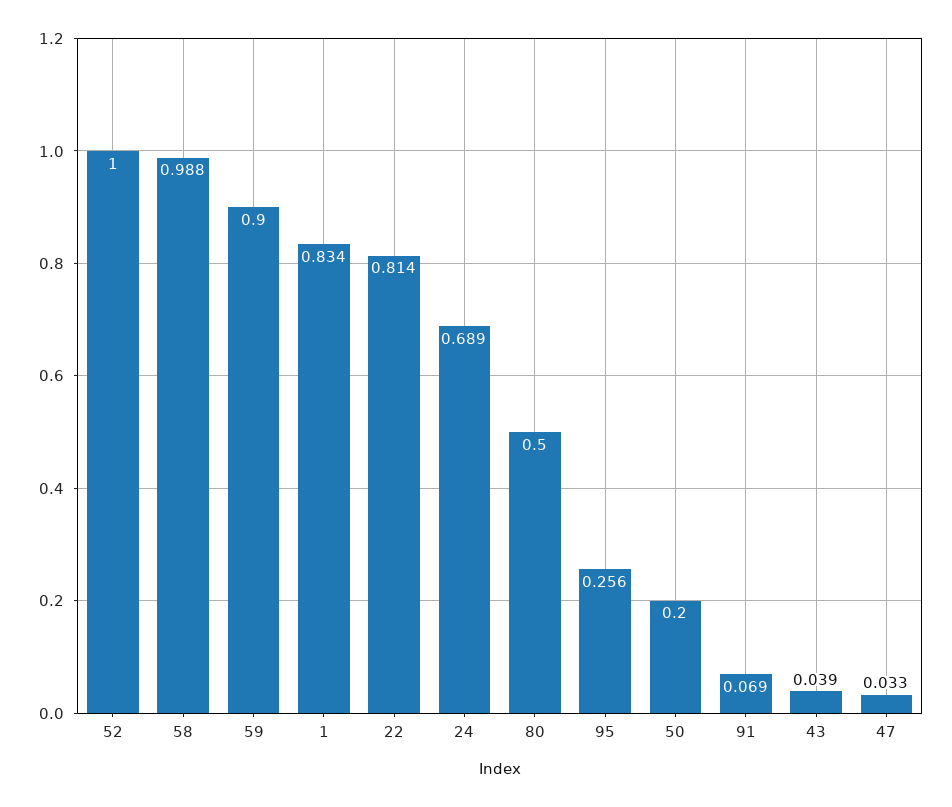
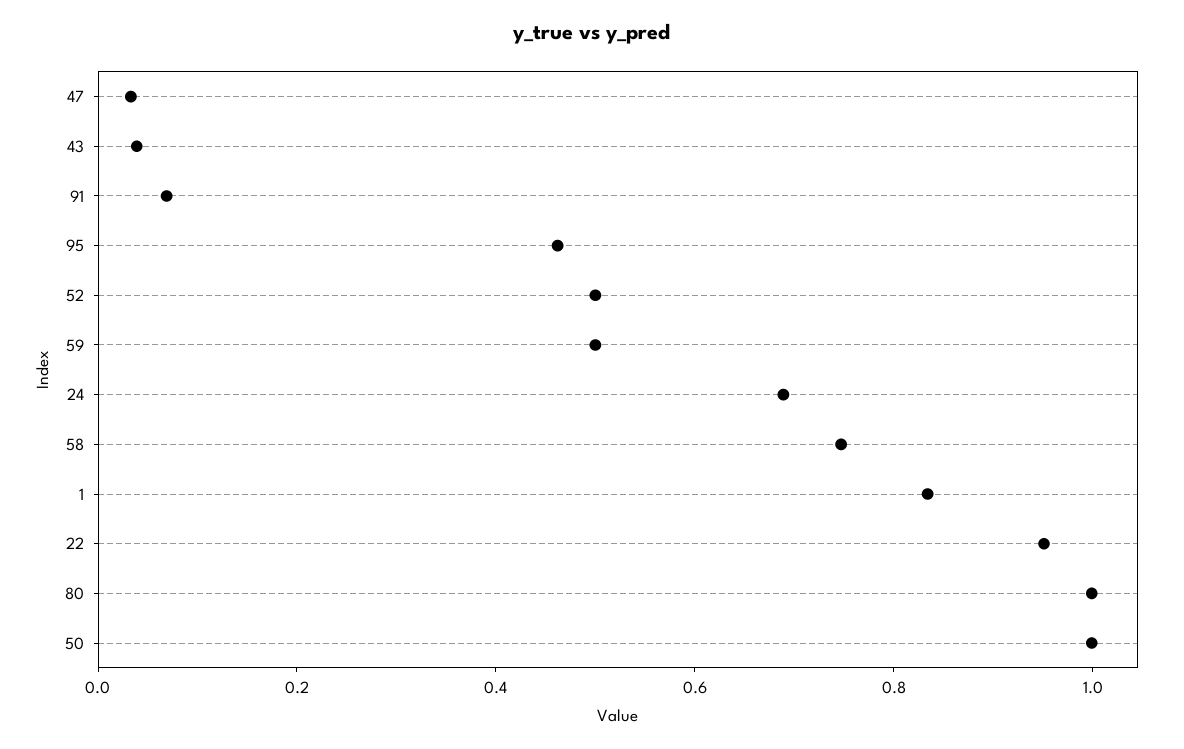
  {
-   "52": 1,
+   "52": 0.5,
-   "58": 0.988,
+   "58": 0.75,
-   "59": 0.9,
+   "59": 0.5,
    "1": 0.834,
-   "22": 0.814,
+   "22": 0.95,
    "24": 0.689,
-   "80": 0.5,
+   "80": 1,
-   "95": 0.256,
+   "95": 0.45,
-   "50": 0.2,
+   "50": 1,
    "91": 0.069,
    "43": 0.039,
    "47": 0.033
  }

